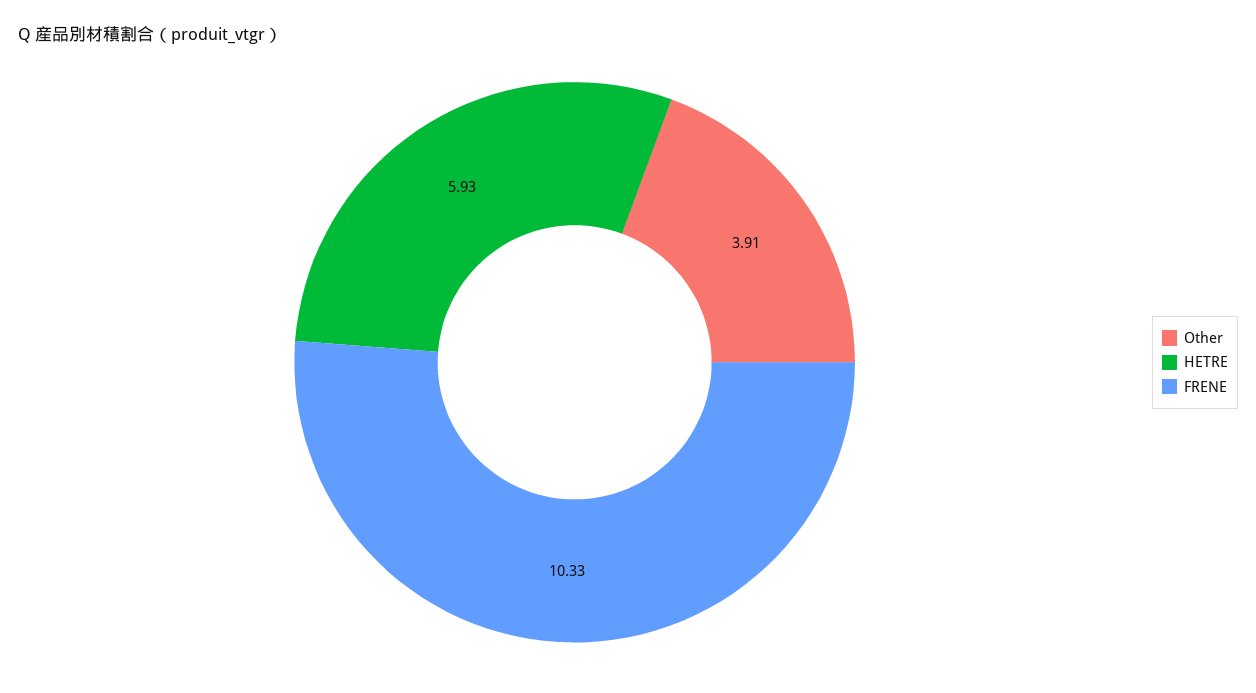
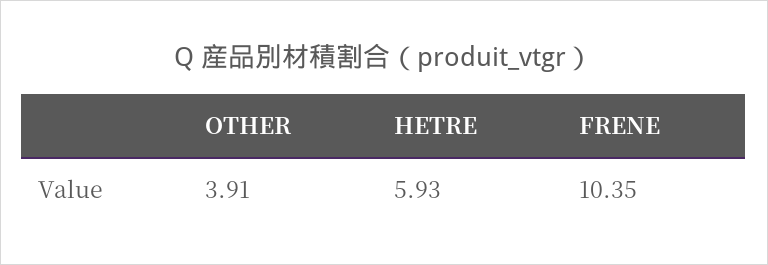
  {
    "Other": 3.91,
    "HETRE": 5.93,
-   "FRENE": 10.33
+   "FRENE": 10.35
  }

